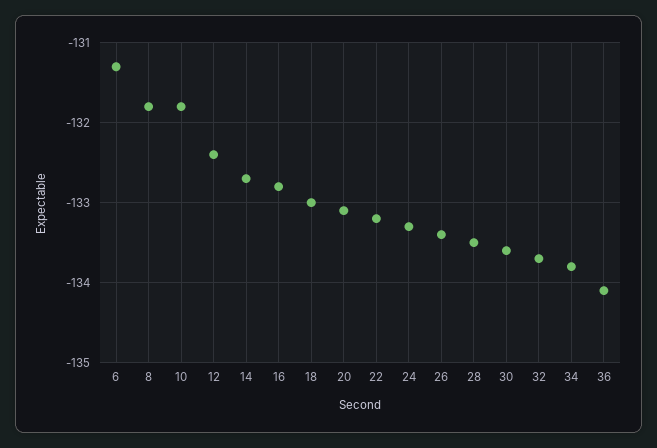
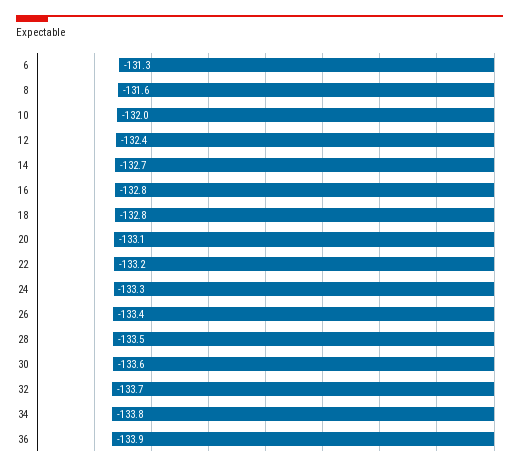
  {
    "6": -131.3,
-   "8": -131.8,
+   "8": -131.6,
-   "10": -131.8,
+   "10": -132,
    "12": -132.4,
    "14": -132.7,
    "16": -132.8,
-   "18": -133,
+   "18": -132.8,
    "20": -133.1,
    "22": -133.2,
    "24": -133.3,
    "26": -133.4,
    "28": -133.5,
    "30": -133.6,
    "32": -133.7,
    "34": -133.8,
-   "36": -134.1
+   "36": -133.9
  }

